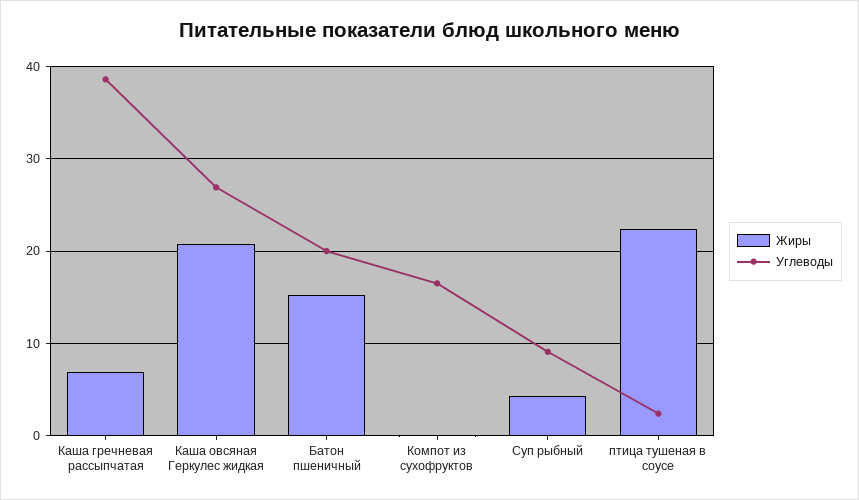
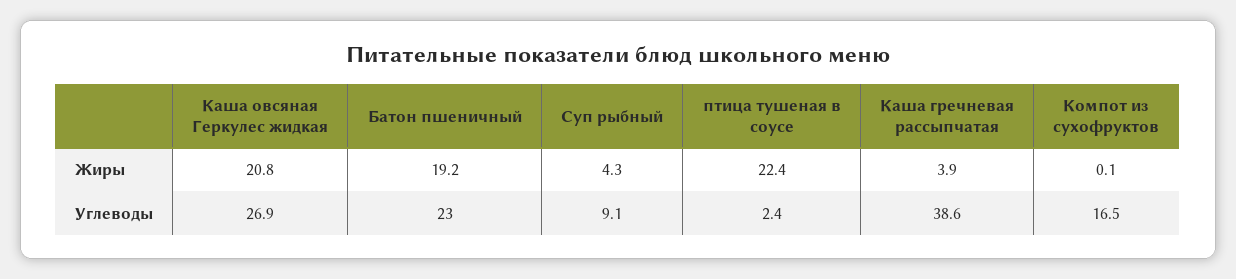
  {
    "Жиры": {
-     "Каша гречневая рассыпчатая": 7,
+     "Каша гречневая рассыпчатая": 3.9,
      "Каша овсяная Геркулес жидкая": 20.8,
-     "Батон пшеничный": 15,
+     "Батон пшеничный": 19.2,
      "Компот из сухофруктов": 0.1,
      "Суп рыбный": 4.3,
      "птица тушеная в соусе": 22.4
    },
    "Углеводы": {
      "Каша гречневая рассыпчатая": 38.6,
      "Каша овсяная Геркулес жидкая": 26.9,
-     "Батон пшеничный": 20,
+     "Батон пшеничный": 23,
      "Компот из сухофруктов": 16.5,
      "Суп рыбный": 9.1,
      "птица тушеная в соусе": 2.4
    }
  }

